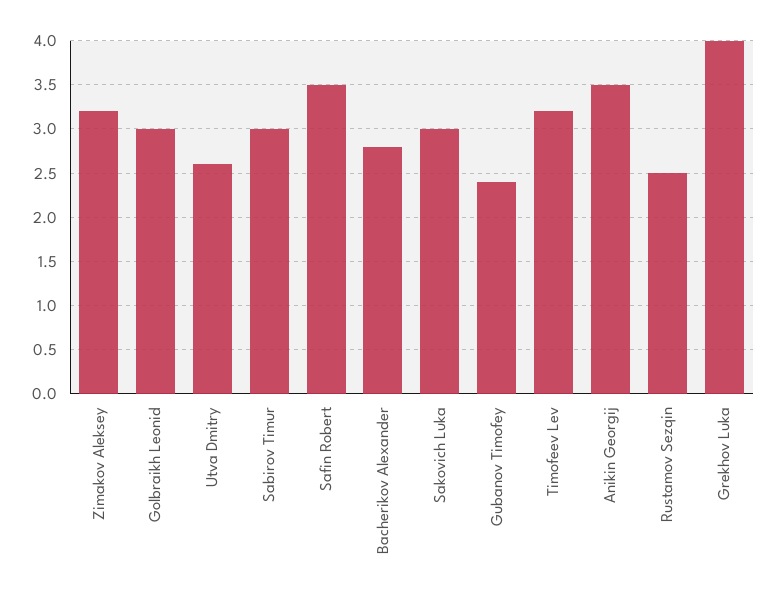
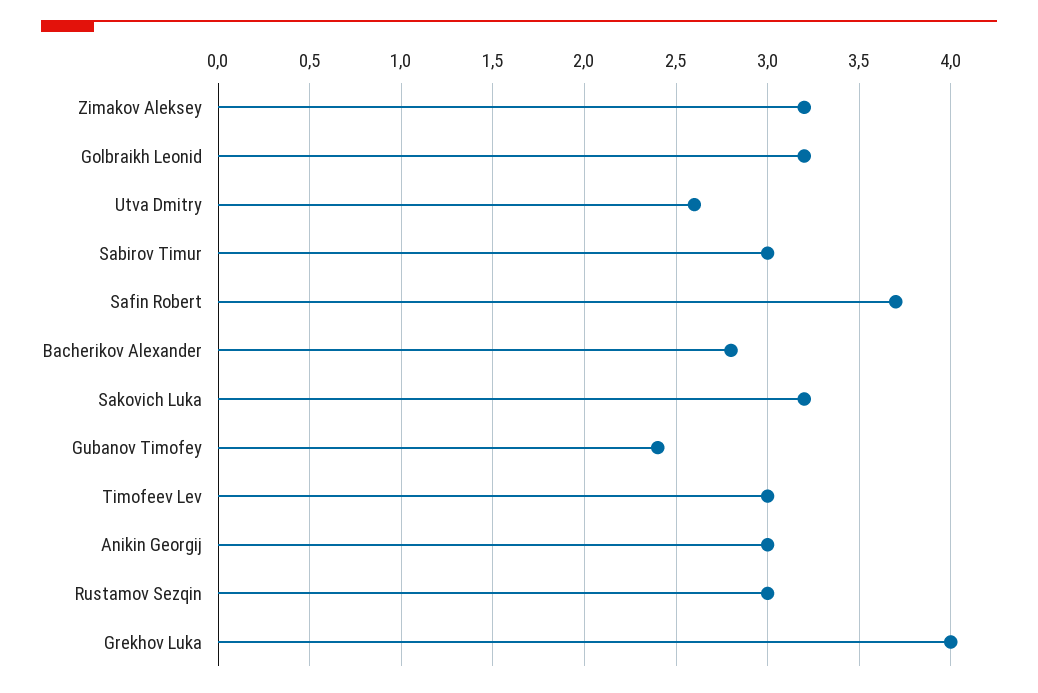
  {
    "Zimakov Aleksey": 3.2,
-   "Golbraikh Leonid": 3,
+   "Golbraikh Leonid": 3.2,
    "Utva Dmitry": 2.6,
    "Sabirov Timur": 3,
-   "Safin Robert": 3.5,
+   "Safin Robert": 3.7,
    "Bacherikov Alexander": 2.8,
-   "Sakovich Luka": 3,
+   "Sakovich Luka": 3.2,
    "Gubanov Timofey": 2.4,
-   "Timofeev Lev": 3.2,
+   "Timofeev Lev": 3,
-   "Anikin Georgij": 3.5,
+   "Anikin Georgij": 3,
-   "Rustamov Sezqin": 2.5,
+   "Rustamov Sezqin": 3,
    "Grekhov Luka": 4
  }

